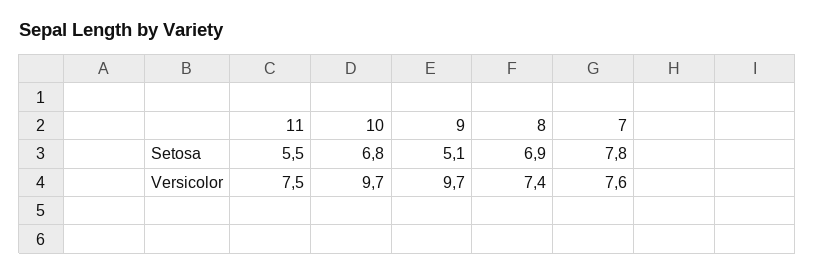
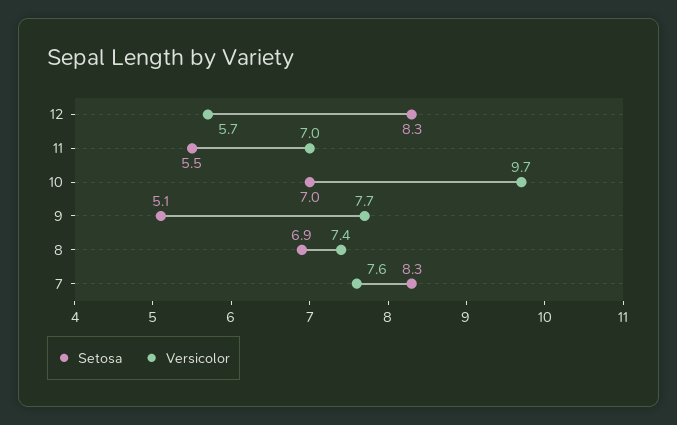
  {
    "Setosa": {
      "11": 5.5,
-     "10": 6.8,
+     "10": 7,
      "9": 5.1,
      "8": 6.9,
-     "7": 7.8
+     "7": 8.3,
+     "12": 8.3
    },
    "Versicolor": {
-     "11": 7.5,
+     "11": 7,
      "10": 9.7,
-     "9": 9.7,
+     "9": 7.7,
      "8": 7.4,
-     "7": 7.6
+     "7": 7.6,
+     "12": 5.7
    }
  }

